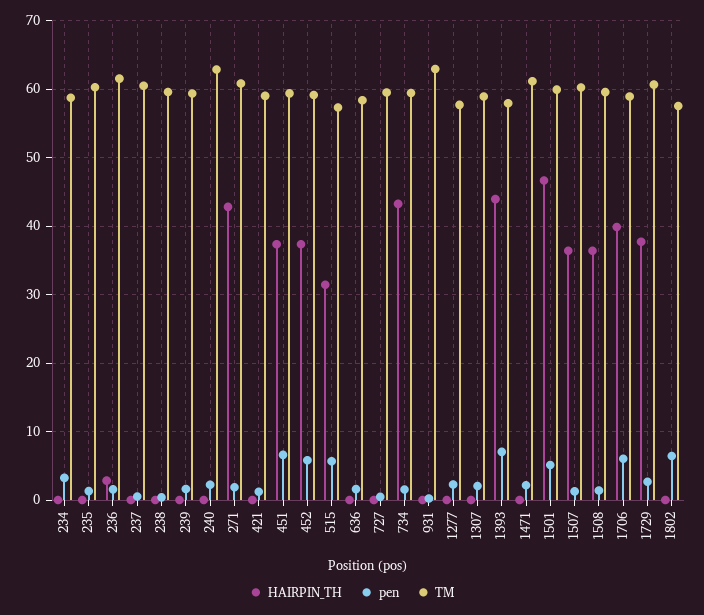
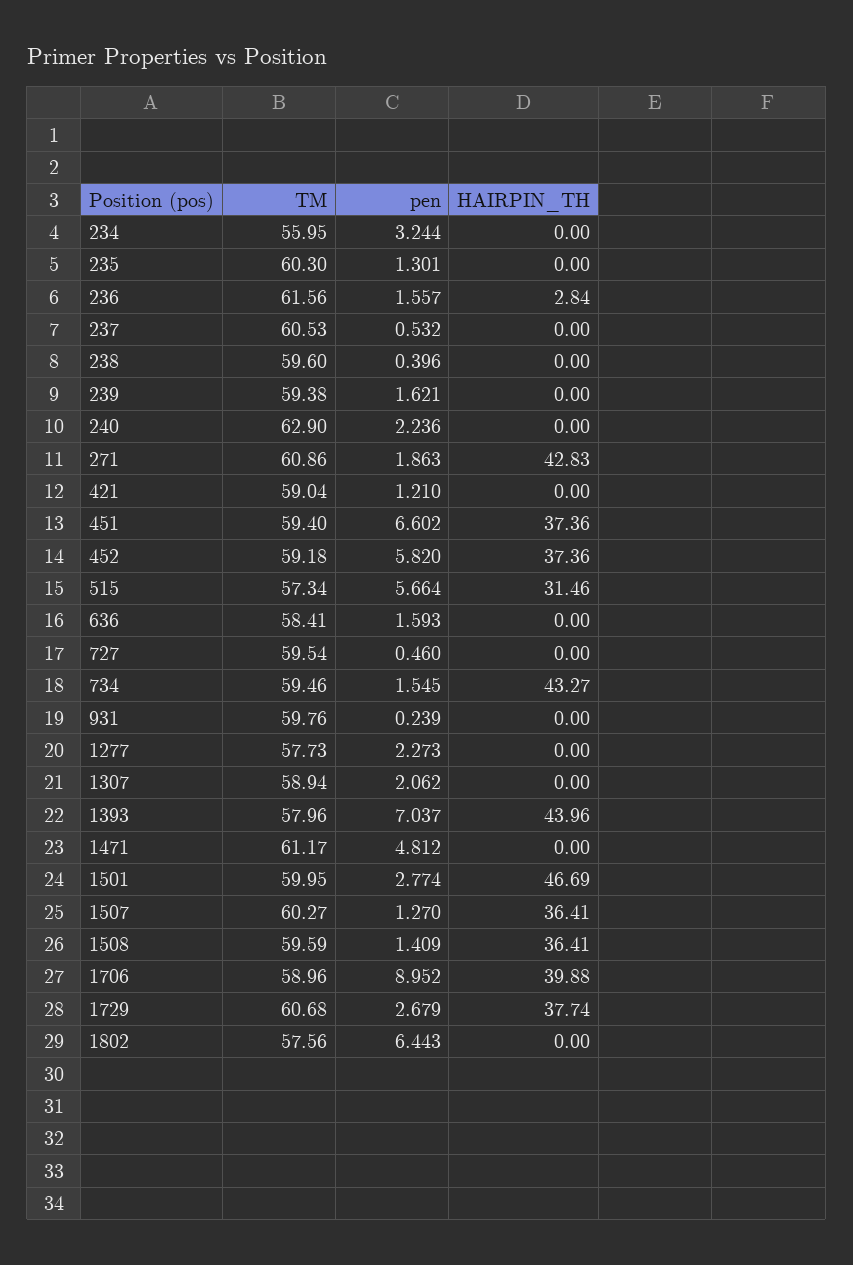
  {
    "HAIRPIN_TH": {
      "234": 0,
      "235": 0,
      "236": 2.84,
      "237": 0,
      "238": 0,
      "239": 0,
      "240": 0,
      "271": 42.83,
      "421": 0,
      "451": 37.36,
      "452": 37.36,
      "515": 31.46,
      "636": 0,
      "727": 0,
      "734": 43.27,
      "931": 0,
      "1277": 0,
      "1307": 0,
      "1393": 43.96,
      "1471": 0,
      "1501": 46.69,
      "1507": 36.41,
      "1508": 36.41,
      "1706": 39.88,
      "1729": 37.74,
      "1802": 0
    },
    "pen": {
      "234": 3.244,
      "235": 1.301,
      "236": 1.557,
      "237": 0.532,
      "238": 0.396,
      "239": 1.621,
      "240": 2.236,
      "271": 1.863,
      "421": 1.21,
      "451": 6.602,
      "452": 5.82,
      "515": 5.664,
      "636": 1.593,
      "727": 0.46,
      "734": 1.545,
      "931": 0.239,
      "1277": 2.273,
      "1307": 2.062,
      "1393": 7.037,
-     "1471": 2,
+     "1471": 4.812,
-     "1501": 5,
+     "1501": 2.774,
      "1507": 1.27,
      "1508": 1.409,
-     "1706": 6,
+     "1706": 8.952,
      "1729": 2.679,
      "1802": 6.443
    },
    "TM": {
-     "234": 59,
+     "234": 55.95,
      "235": 60.3,
      "236": 61.56,
      "237": 60.53,
      "238": 59.6,
      "239": 59.38,
      "240": 62.9,
      "271": 60.86,
      "421": 59.04,
      "451": 59.4,
      "452": 59.18,
      "515": 57.34,
      "636": 58.41,
      "727": 59.54,
      "734": 59.46,
-     "931": 63,
+     "931": 59.76,
      "1277": 57.73,
      "1307": 58.94,
      "1393": 57.96,
      "1471": 61.17,
      "1501": 59.95,
      "1507": 60.27,
      "1508": 59.59,
      "1706": 58.96,
      "1729": 60.68,
      "1802": 57.56
    }
  }

